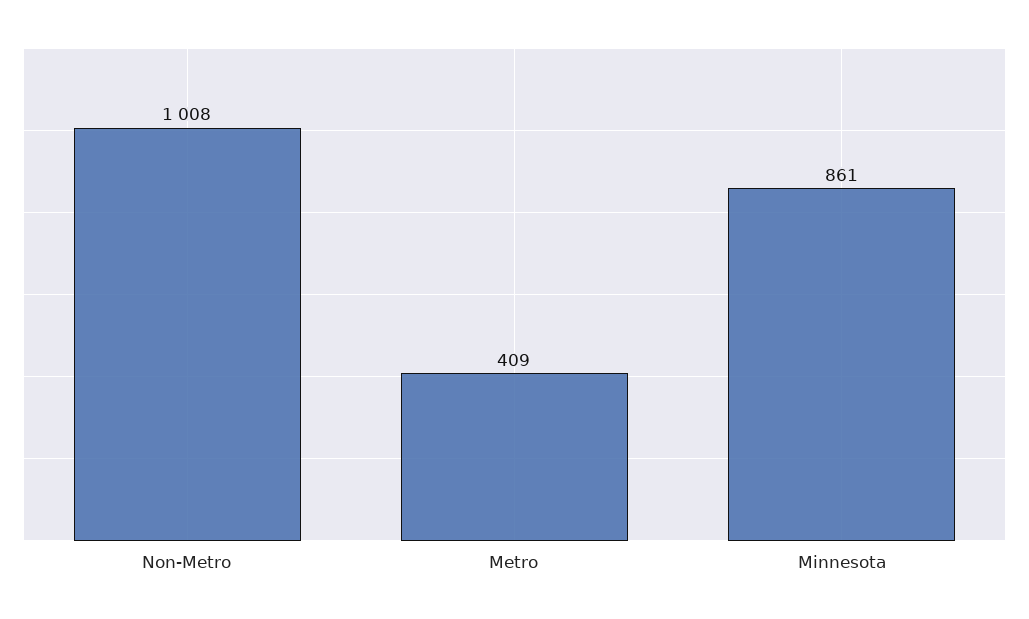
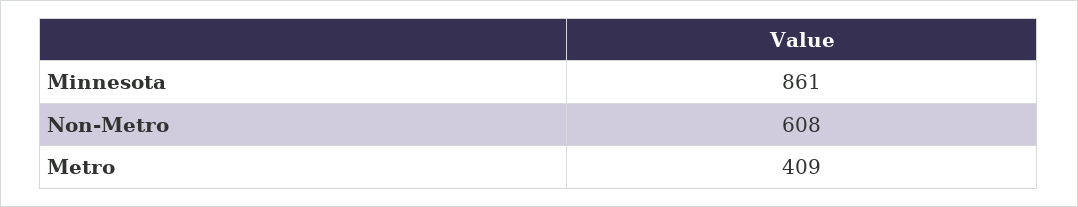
  {
-   "Non-Metro": 1008,
+   "Non-Metro": 608,
    "Metro": 409,
    "Minnesota": 861
  }

